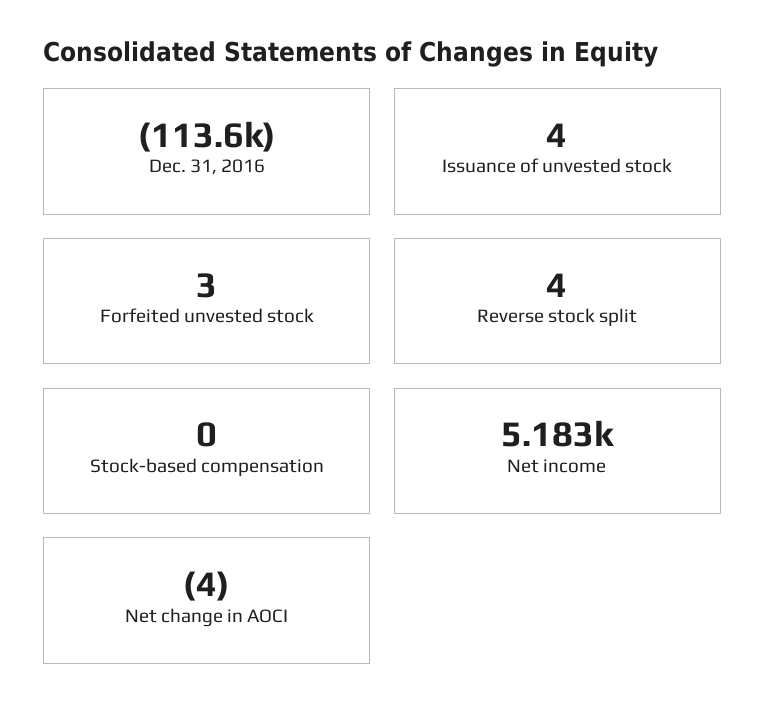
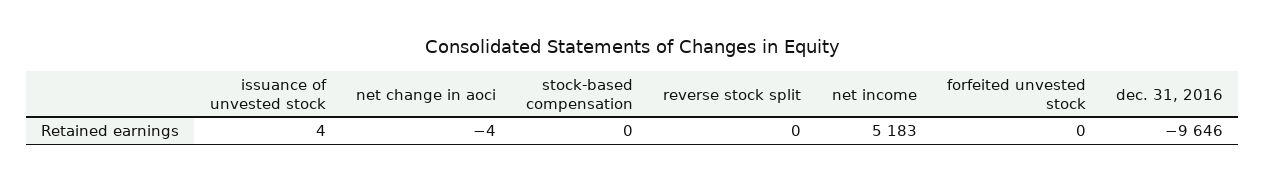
  {
-   "Dec. 31, 2016": -113600,
+   "Dec. 31, 2016": -9646,
    "Issuance of unvested stock": 4,
-   "Forfeited unvested stock": 3,
+   "Forfeited unvested stock": 0,
-   "Reverse stock split": 4,
+   "Reverse stock split": 0,
    "Stock-based compensation": 0,
    "Net income": 5183,
    "Net change in AOCI": -4
  }

